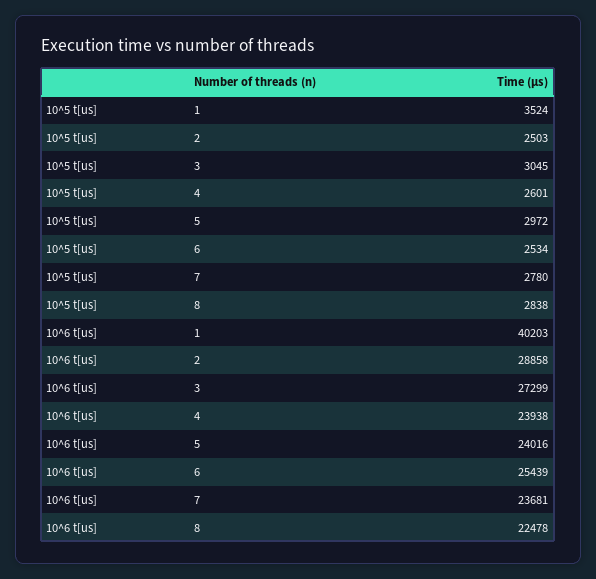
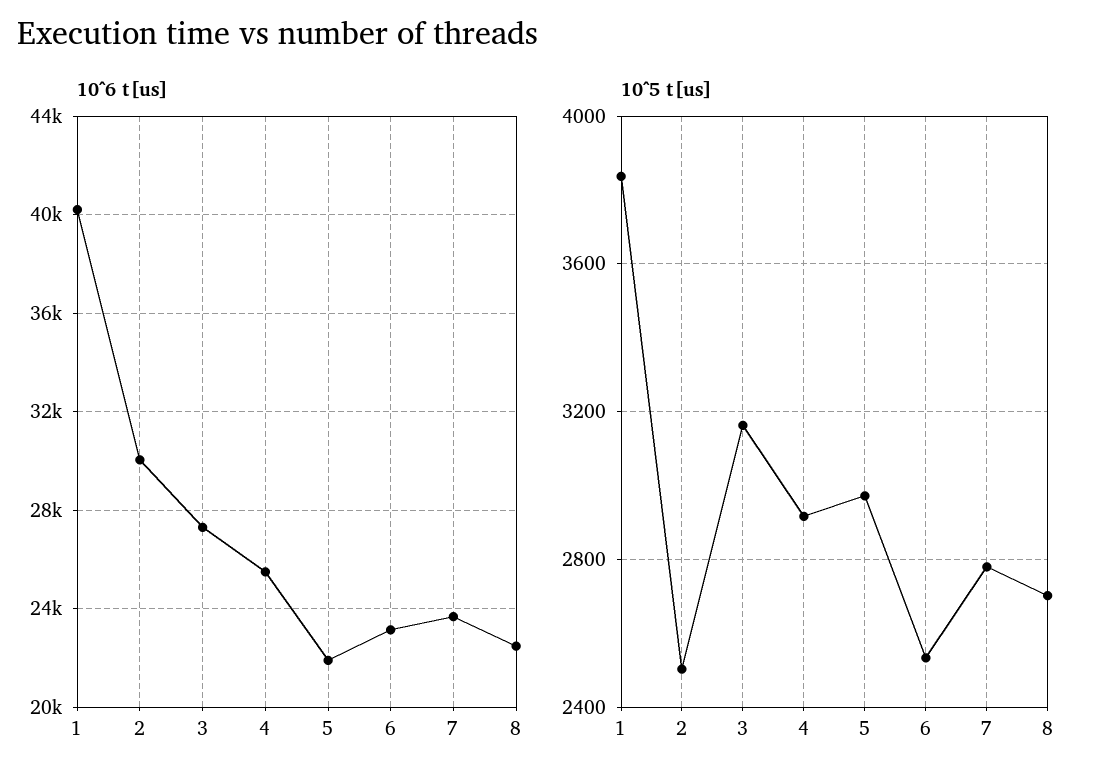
  {
    "10^5 t[us]": {
-     "1": 3524,
+     "1": 3850,
      "2": 2503,
-     "3": 3045,
+     "3": 3150,
-     "4": 2601,
+     "4": 2900,
      "5": 2972,
      "6": 2534,
      "7": 2780,
-     "8": 2838
+     "8": 2700
    },
    "10^6 t[us]": {
      "1": 40203,
-     "2": 28858,
+     "2": 30000,
      "3": 27299,
-     "4": 23938,
+     "4": 25500,
-     "5": 24016,
+     "5": 22000,
-     "6": 25439,
+     "6": 23000,
      "7": 23681,
      "8": 22478
    }
  }

